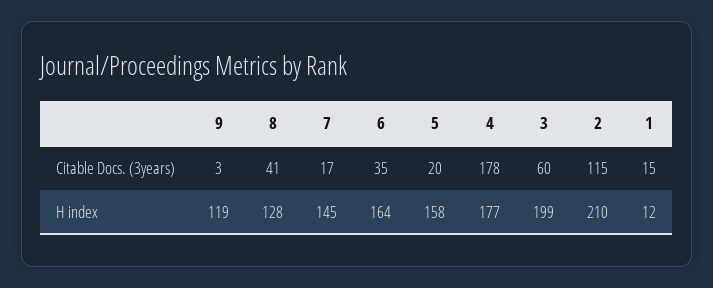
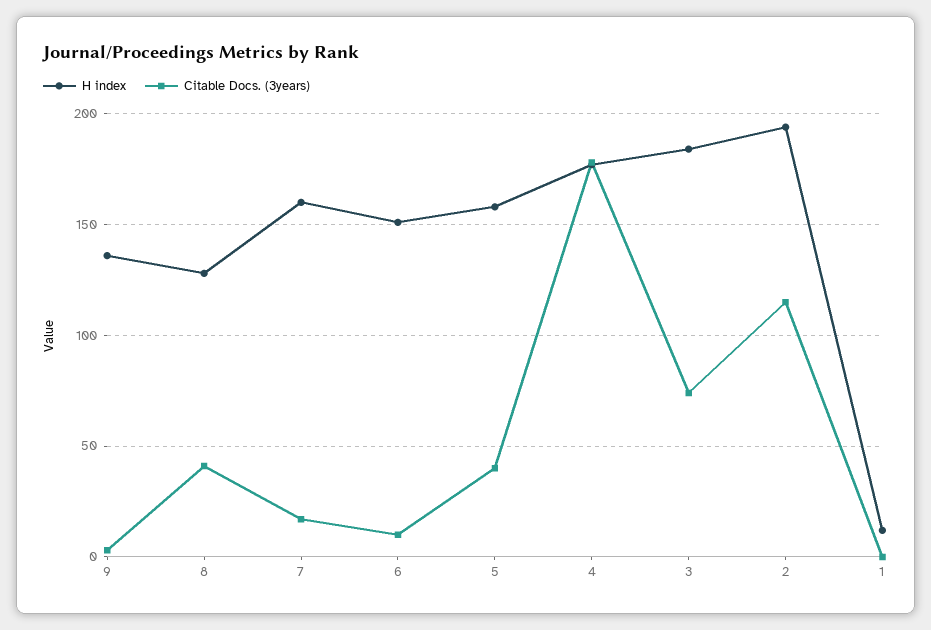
  {
    "Citable Docs. (3years)": {
      "9": 3,
      "8": 41,
      "7": 17,
-     "6": 35,
+     "6": 10,
-     "5": 20,
+     "5": 40,
      "4": 178,
-     "3": 60,
+     "3": 75,
      "2": 115,
-     "1": 15
+     "1": 0
    },
    "H index": {
-     "9": 119,
+     "9": 135,
      "8": 128,
-     "7": 145,
+     "7": 160,
-     "6": 164,
+     "6": 150,
      "5": 158,
      "4": 177,
-     "3": 199,
+     "3": 185,
-     "2": 210,
+     "2": 195,
      "1": 12
    }
  }

